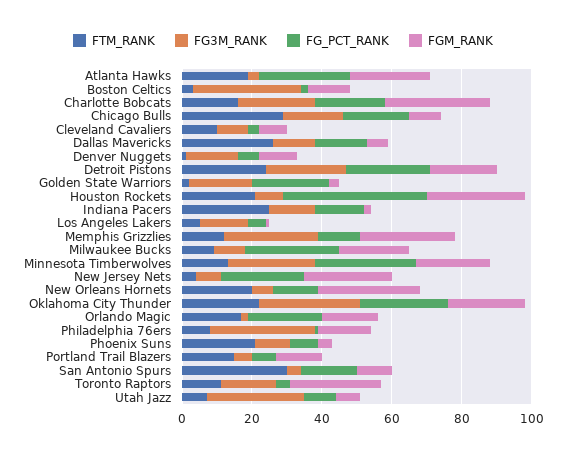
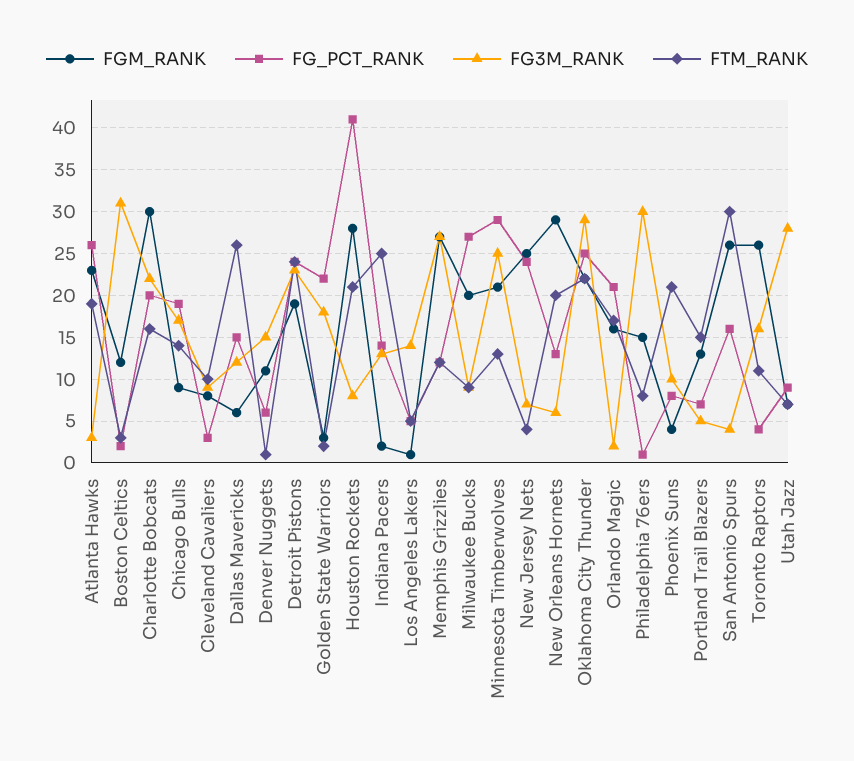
  {
    "FTM_RANK": {
      "Atlanta Hawks": 19,
      "Boston Celtics": 3,
      "Charlotte Bobcats": 16,
-     "Chicago Bulls": 30,
+     "Chicago Bulls": 14,
      "Cleveland Cavaliers": 10,
      "Dallas Mavericks": 26,
      "Denver Nuggets": 1,
      "Detroit Pistons": 24,
      "Golden State Warriors": 2,
      "Houston Rockets": 21,
      "Indiana Pacers": 25,
      "Los Angeles Lakers": 5,
      "Memphis Grizzlies": 12,
      "Milwaukee Bucks": 9,
      "Minnesota Timberwolves": 13,
      "New Jersey Nets": 4,
      "New Orleans Hornets": 20,
      "Oklahoma City Thunder": 22,
      "Orlando Magic": 17,
      "Philadelphia 76ers": 8,
      "Phoenix Suns": 21,
      "Portland Trail Blazers": 15,
      "San Antonio Spurs": 30,
      "Toronto Raptors": 11,
      "Utah Jazz": 7
    },
    "FG3M_RANK": {
      "Atlanta Hawks": 3,
      "Boston Celtics": 31,
      "Charlotte Bobcats": 22,
      "Chicago Bulls": 17,
      "Cleveland Cavaliers": 9,
      "Dallas Mavericks": 12,
      "Denver Nuggets": 15,
      "Detroit Pistons": 23,
      "Golden State Warriors": 18,
      "Houston Rockets": 8,
      "Indiana Pacers": 13,
      "Los Angeles Lakers": 14,
      "Memphis Grizzlies": 27,
      "Milwaukee Bucks": 9,
      "Minnesota Timberwolves": 25,
      "New Jersey Nets": 7,
      "New Orleans Hornets": 6,
      "Oklahoma City Thunder": 29,
      "Orlando Magic": 2,
      "Philadelphia 76ers": 30,
      "Phoenix Suns": 10,
      "Portland Trail Blazers": 5,
      "San Antonio Spurs": 4,
      "Toronto Raptors": 16,
      "Utah Jazz": 28
    },
    "FG_PCT_RANK": {
      "Atlanta Hawks": 26,
      "Boston Celtics": 2,
      "Charlotte Bobcats": 20,
      "Chicago Bulls": 19,
      "Cleveland Cavaliers": 3,
      "Dallas Mavericks": 15,
      "Denver Nuggets": 6,
      "Detroit Pistons": 24,
      "Golden State Warriors": 22,
      "Houston Rockets": 41,
      "Indiana Pacers": 14,
      "Los Angeles Lakers": 5,
      "Memphis Grizzlies": 12,
      "Milwaukee Bucks": 27,
      "Minnesota Timberwolves": 29,
      "New Jersey Nets": 24,
      "New Orleans Hornets": 13,
      "Oklahoma City Thunder": 25,
      "Orlando Magic": 21,
      "Philadelphia 76ers": 1,
      "Phoenix Suns": 8,
      "Portland Trail Blazers": 7,
      "San Antonio Spurs": 16,
      "Toronto Raptors": 4,
      "Utah Jazz": 9
    },
    "FGM_RANK": {
      "Atlanta Hawks": 23,
      "Boston Celtics": 12,
      "Charlotte Bobcats": 30,
      "Chicago Bulls": 9,
      "Cleveland Cavaliers": 8,
      "Dallas Mavericks": 6,
      "Denver Nuggets": 11,
      "Detroit Pistons": 19,
      "Golden State Warriors": 3,
      "Houston Rockets": 28,
      "Indiana Pacers": 2,
      "Los Angeles Lakers": 1,
      "Memphis Grizzlies": 27,
      "Milwaukee Bucks": 20,
      "Minnesota Timberwolves": 21,
      "New Jersey Nets": 25,
      "New Orleans Hornets": 29,
      "Oklahoma City Thunder": 22,
      "Orlando Magic": 16,
      "Philadelphia 76ers": 15,
      "Phoenix Suns": 4,
      "Portland Trail Blazers": 13,
-     "San Antonio Spurs": 10,
+     "San Antonio Spurs": 26,
      "Toronto Raptors": 26,
      "Utah Jazz": 7
    }
  }

